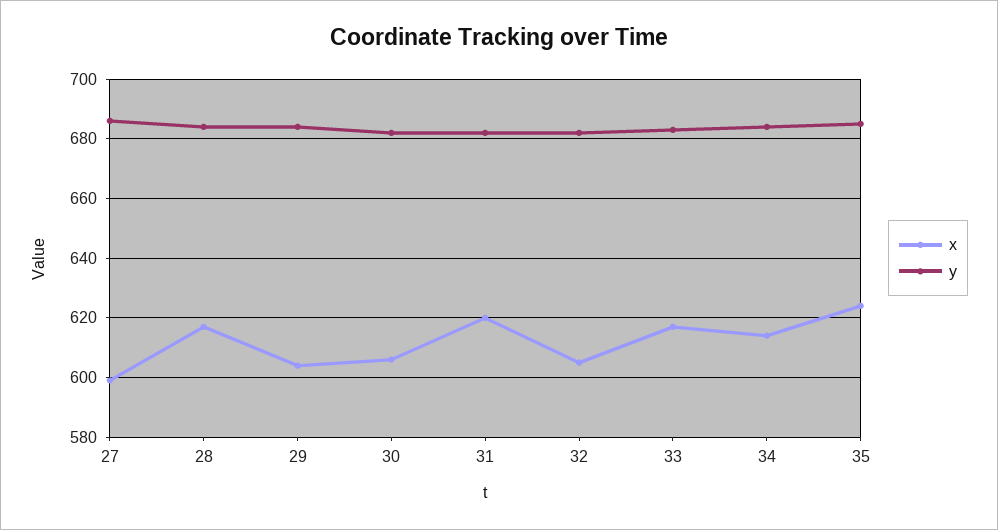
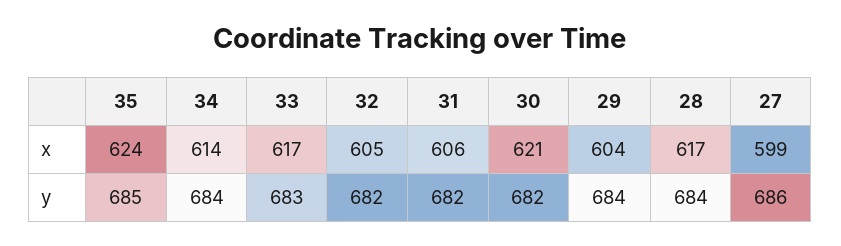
  {
    "x": {
      "27": 599,
      "28": 617,
      "29": 604,
-     "30": 605,
+     "30": 621,
-     "31": 620,
+     "31": 606,
      "32": 605,
      "33": 617,
      "34": 614,
      "35": 624
    },
    "y": {
      "27": 686,
      "28": 684,
      "29": 684,
      "30": 682,
      "31": 682,
      "32": 682,
      "33": 683,
      "34": 684,
      "35": 685
    }
  }

